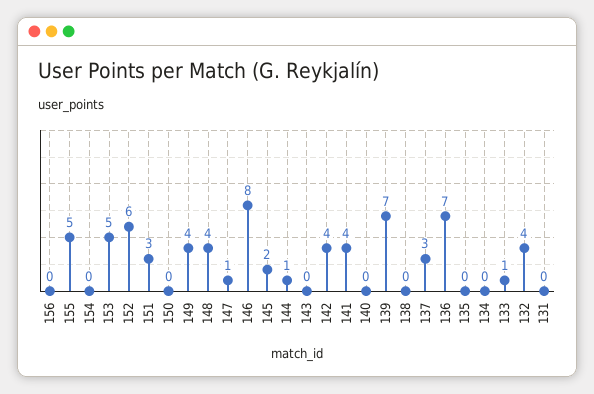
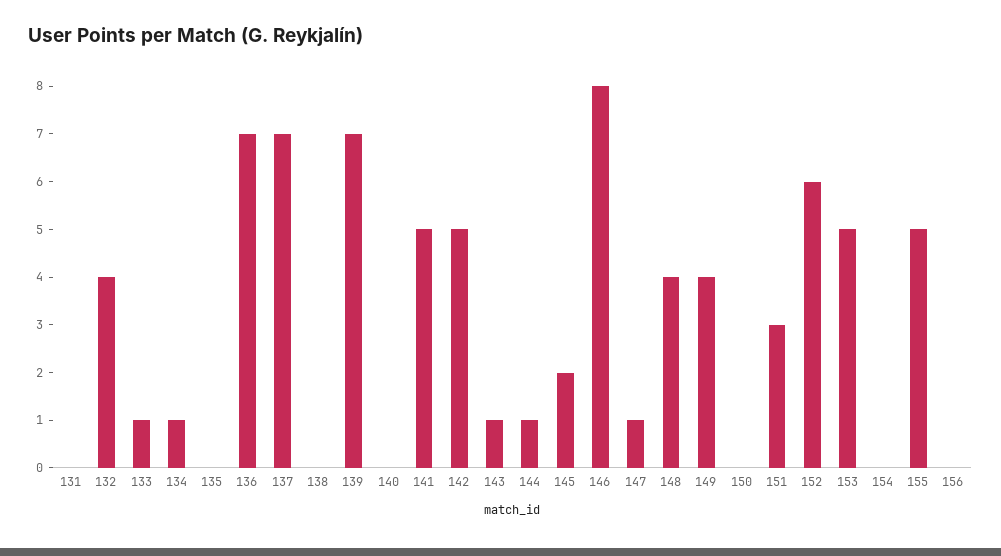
  {
    "156": 0,
    "155": 5,
    "154": 0,
    "153": 5,
    "152": 6,
    "151": 3,
    "150": 0,
    "149": 4,
    "148": 4,
    "147": 1,
    "146": 8,
    "145": 2,
    "144": 1,
-   "143": 0,
+   "143": 1,
-   "142": 4,
+   "142": 5,
-   "141": 4,
+   "141": 5,
    "140": 0,
    "139": 7,
    "138": 0,
-   "137": 3,
+   "137": 7,
    "136": 7,
    "135": 0,
-   "134": 0,
+   "134": 1,
    "133": 1,
    "132": 4,
    "131": 0
  }

